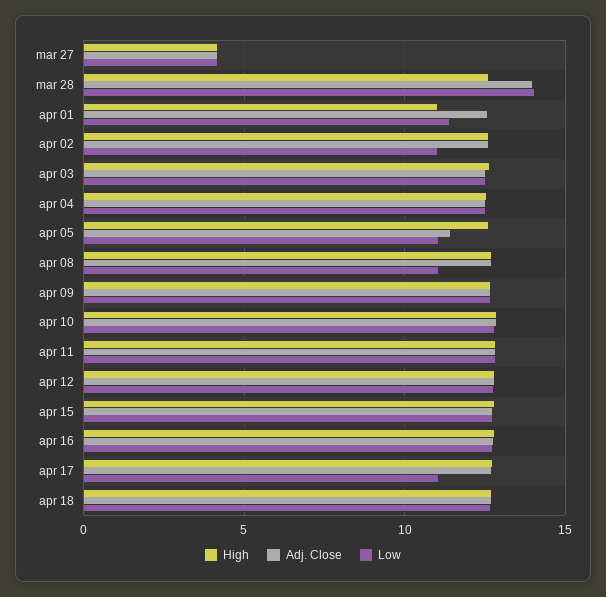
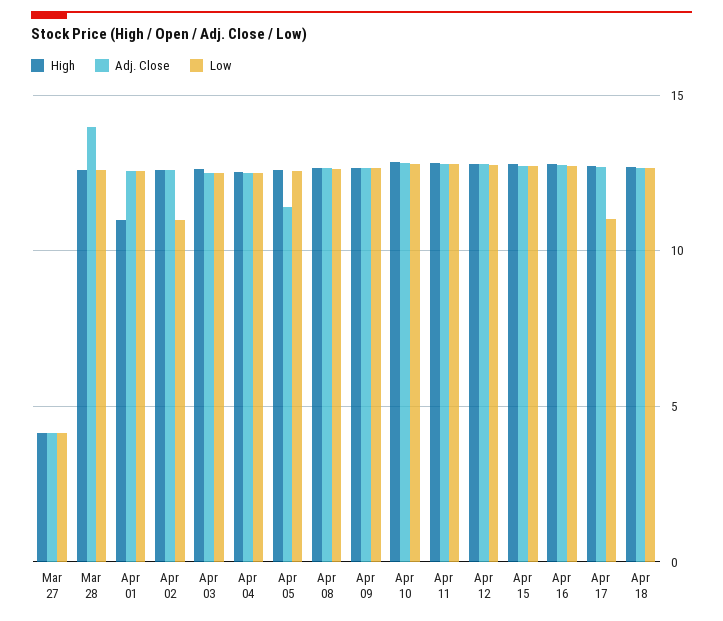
  {
    "High": {
      "mar 27": 4,
      "mar 28": 12.5,
      "apr 01": 11,
      "apr 02": 12.5,
      "apr 03": 12.5,
      "apr 04": 12.5,
      "apr 05": 12.5,
      "apr 08": 12.5,
      "apr 09": 12.5,
      "apr 10": 13,
      "apr 11": 13,
      "apr 12": 13,
      "apr 15": 13,
      "apr 16": 13,
      "apr 17": 12.5,
      "apr 18": 12.5
    },
    "Adj. Close": {
      "mar 27": 4,
      "mar 28": 14,
      "apr 01": 12.5,
      "apr 02": 12.5,
      "apr 03": 12.5,
      "apr 04": 12.5,
      "apr 05": 11.5,
      "apr 08": 12.5,
      "apr 09": 12.5,
      "apr 10": 13,
      "apr 11": 13,
      "apr 12": 13,
      "apr 15": 12.5,
      "apr 16": 13,
      "apr 17": 12.5,
      "apr 18": 12.5
    },
    "Low": {
      "mar 27": 4,
-     "mar 28": 14,
+     "mar 28": 12.5,
-     "apr 01": 11.5,
+     "apr 01": 12.5,
      "apr 02": 11,
      "apr 03": 12.5,
      "apr 04": 12.5,
-     "apr 05": 11,
+     "apr 05": 12.5,
-     "apr 08": 11,
+     "apr 08": 12.5,
      "apr 09": 12.5,
      "apr 10": 13,
      "apr 11": 13,
      "apr 12": 13,
      "apr 15": 12.5,
      "apr 16": 12.5,
      "apr 17": 11,
      "apr 18": 12.5
    }
  }

